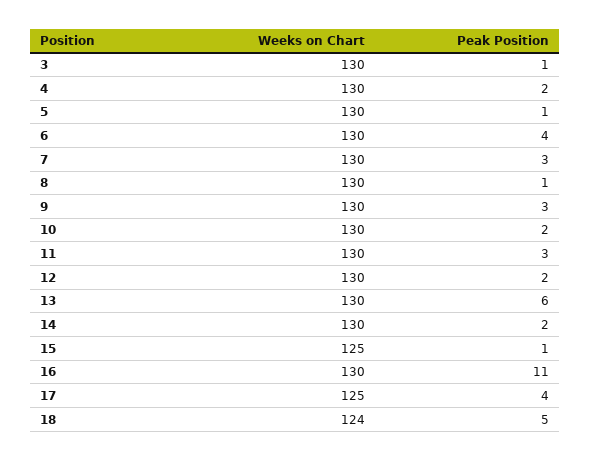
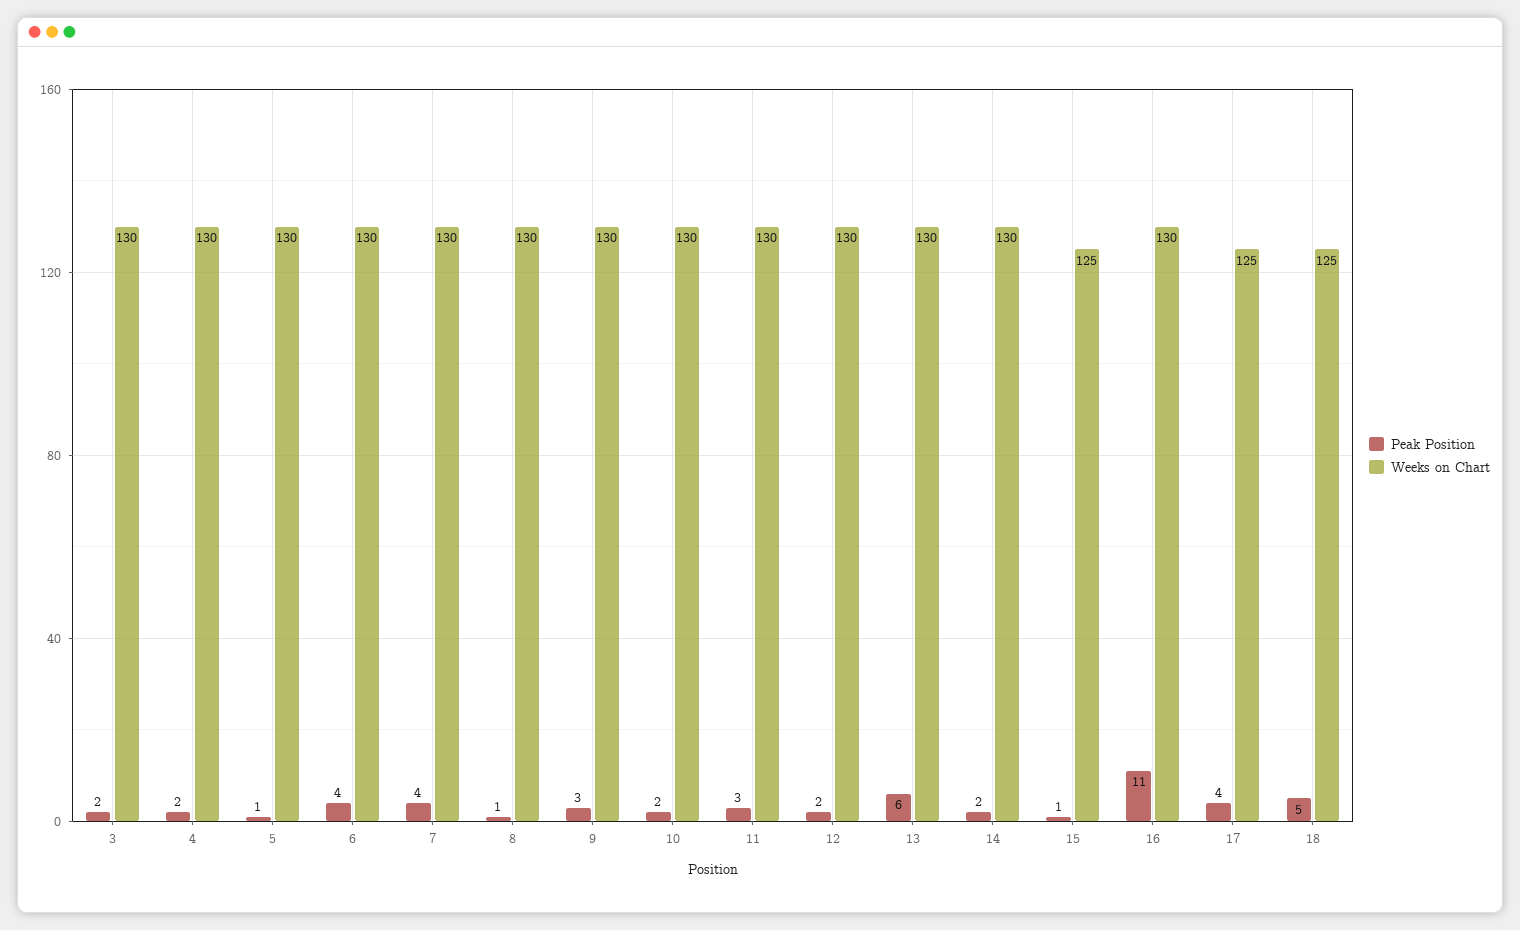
  {
    "Weeks on Chart": {
      "3": 130,
      "4": 130,
      "5": 130,
      "6": 130,
      "7": 130,
      "8": 130,
      "9": 130,
      "10": 130,
      "11": 130,
      "12": 130,
      "13": 130,
      "14": 130,
      "15": 125,
      "16": 130,
      "17": 125,
-     "18": 124
+     "18": 125
    },
    "Peak Position": {
-     "3": 1,
+     "3": 2,
      "4": 2,
      "5": 1,
      "6": 4,
-     "7": 3,
+     "7": 4,
      "8": 1,
      "9": 3,
      "10": 2,
      "11": 3,
      "12": 2,
      "13": 6,
      "14": 2,
      "15": 1,
      "16": 11,
      "17": 4,
      "18": 5
    }
  }

